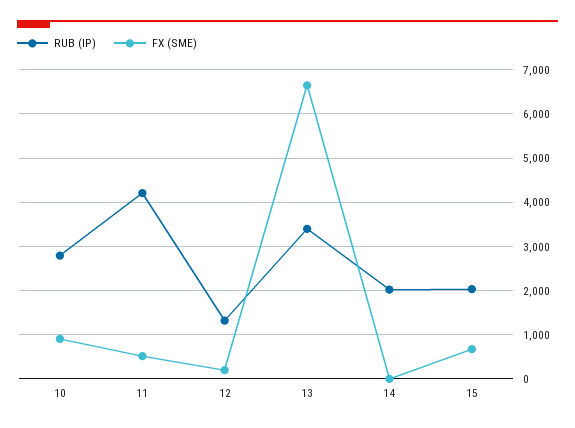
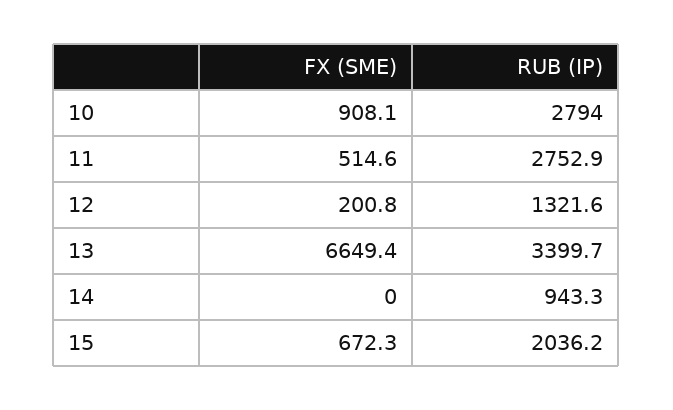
  {
    "RUB (IP)": {
      "10": 2794,
-     "11": 4200,
+     "11": 2752.9,
      "12": 1321.6,
      "13": 3399.7,
-     "14": 2000,
+     "14": 943.3,
      "15": 2036.2
    },
    "FX (SME)": {
      "10": 908.1,
      "11": 514.6,
      "12": 200.8,
      "13": 6649.4,
      "14": 0,
      "15": 672.3
    }
  }

